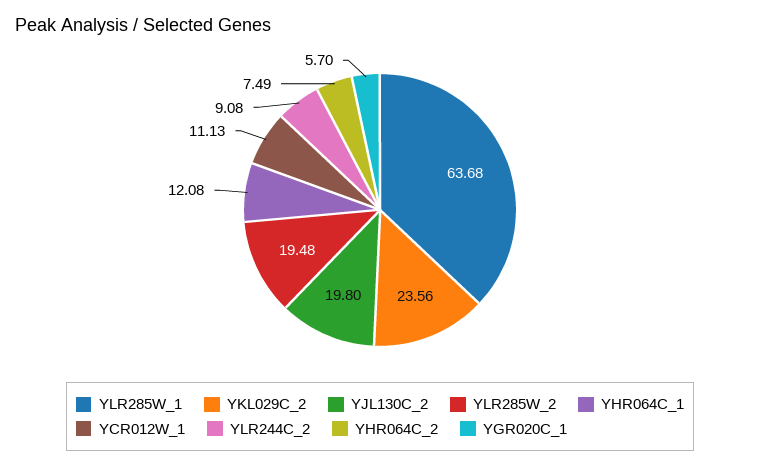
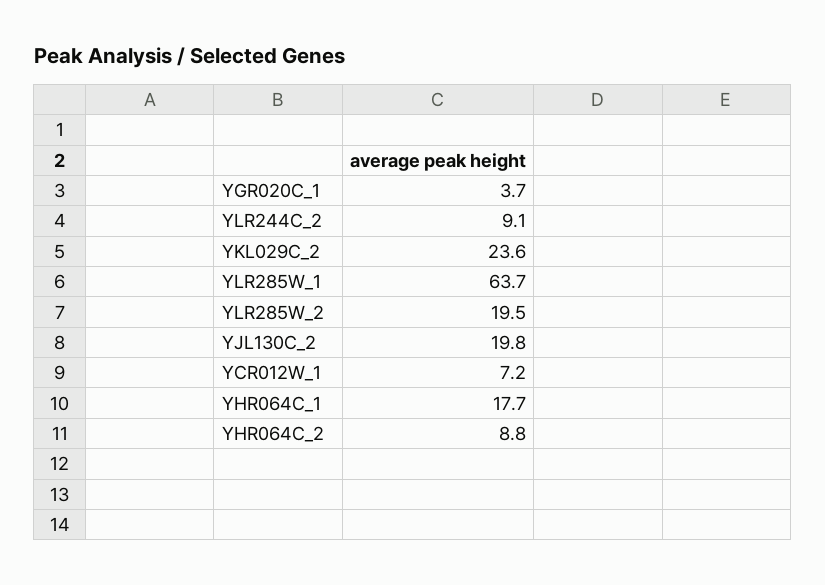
  {
    "YLR285W_1": 63.68,
    "YKL029C_2": 23.56,
    "YJL130C_2": 19.8,
    "YLR285W_2": 19.48,
-   "YHR064C_1": 12.08,
+   "YHR064C_1": 17.7,
-   "YCR012W_1": 11.13,
+   "YCR012W_1": 7.2,
    "YLR244C_2": 9.08,
-   "YHR064C_2": 7.49,
+   "YHR064C_2": 8.8,
-   "YGR020C_1": 5.7
+   "YGR020C_1": 3.7
  }

